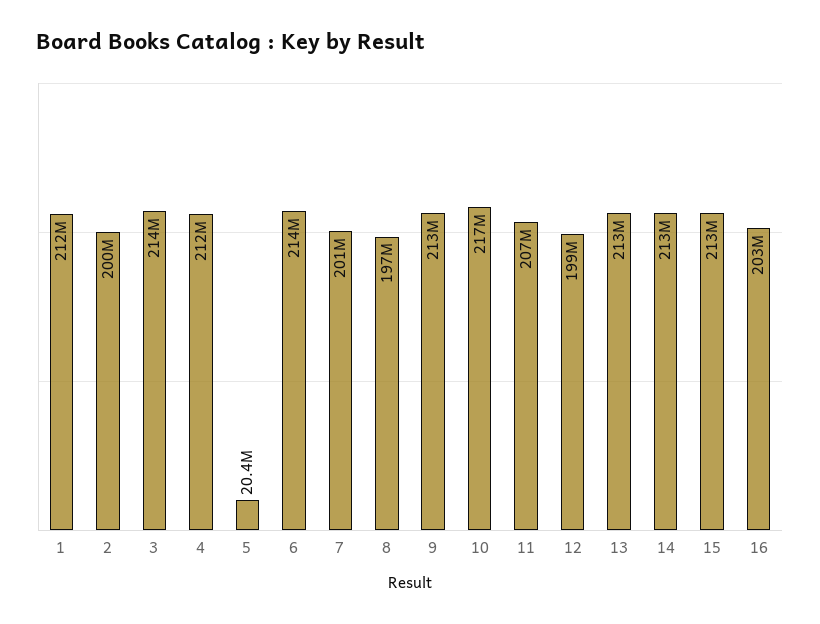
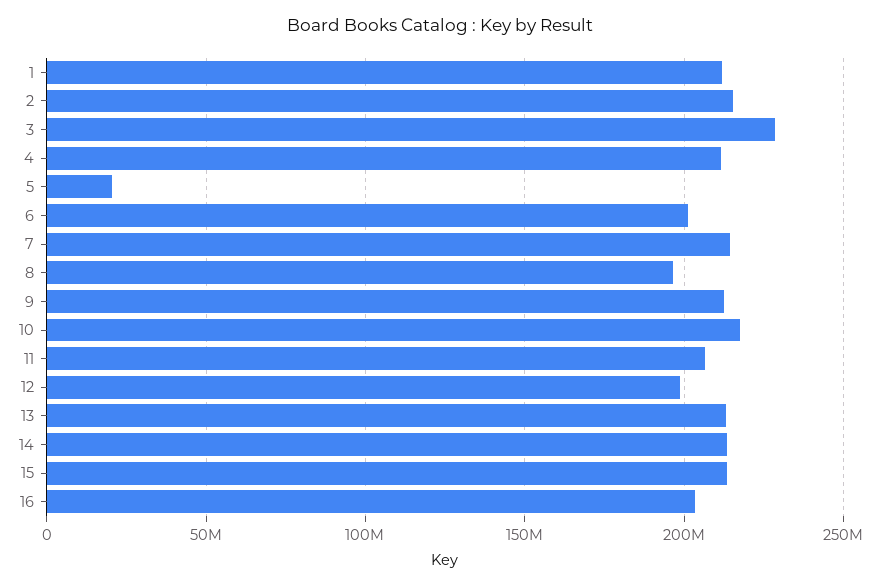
  {
    "1": 212000000,
-   "2": 200000000,
+   "2": 215000000,
-   "3": 214000000,
+   "3": 230000000,
    "4": 212000000,
    "5": 20400000,
-   "6": 214000000,
+   "6": 200000000,
-   "7": 201000000,
+   "7": 215000000,
    "8": 197000000,
    "9": 213000000,
    "10": 217000000,
    "11": 207000000,
    "12": 199000000,
    "13": 213000000,
    "14": 213000000,
    "15": 213000000,
    "16": 203000000
  }

